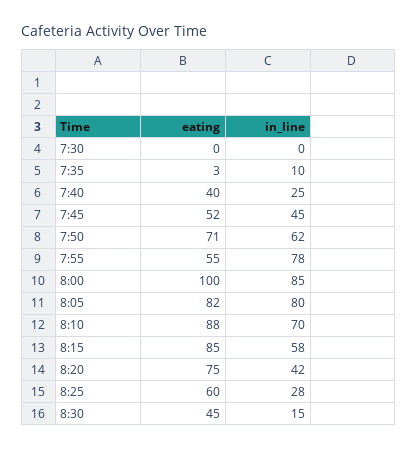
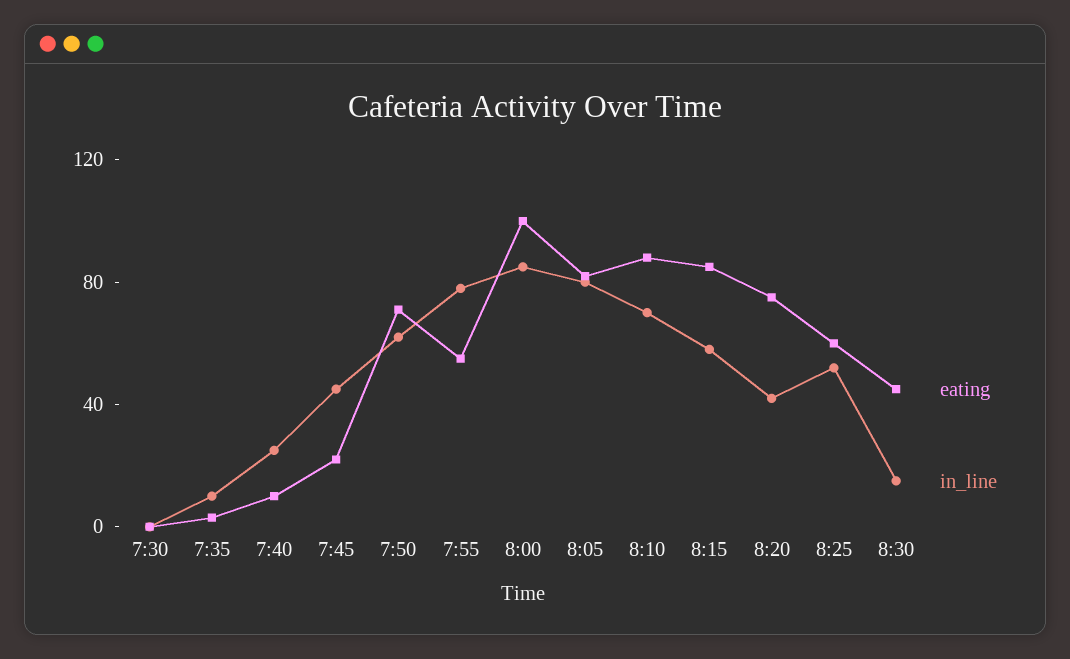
  {
    "eating": {
      "7:30": 0,
      "7:35": 3,
-     "7:40": 40,
+     "7:40": 10,
-     "7:45": 52,
+     "7:45": 20,
      "7:50": 71,
      "7:55": 55,
      "8:00": 100,
      "8:05": 82,
      "8:10": 88,
      "8:15": 85,
      "8:20": 75,
      "8:25": 60,
      "8:30": 45
    },
    "in_line": {
      "7:30": 0,
      "7:35": 10,
      "7:40": 25,
      "7:45": 45,
      "7:50": 62,
      "7:55": 78,
      "8:00": 85,
      "8:05": 80,
      "8:10": 70,
      "8:15": 58,
      "8:20": 42,
-     "8:25": 28,
+     "8:25": 50,
      "8:30": 15
    }
  }

